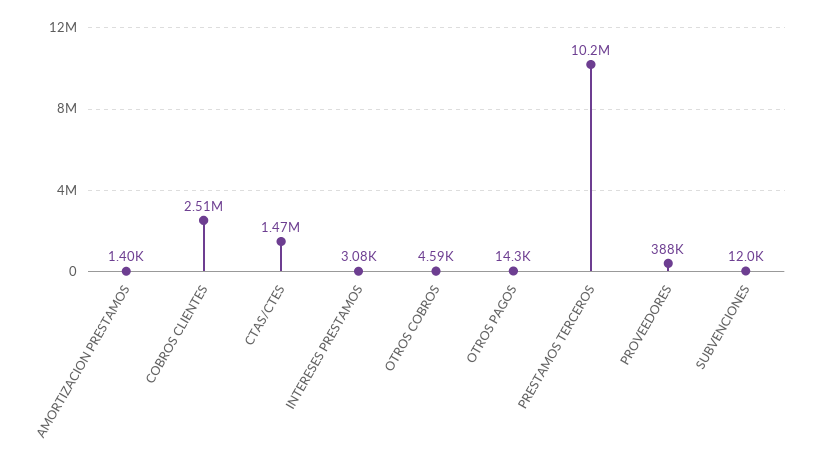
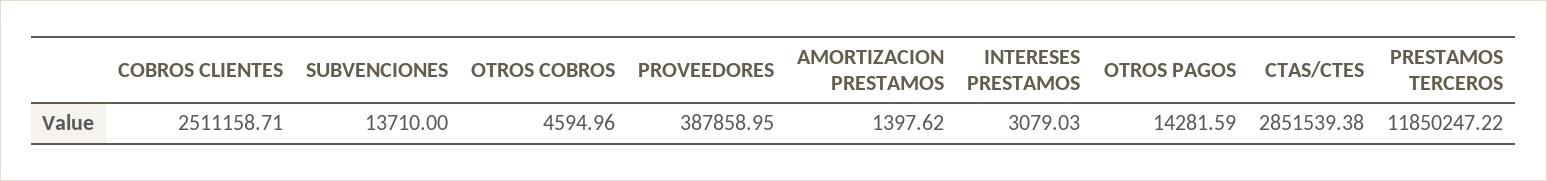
  {
    "AMORTIZACION PRESTAMOS": 1397.62,
    "COBROS CLIENTES": 2511158.71,
-   "CTAS/CTES": 1470000,
+   "CTAS/CTES": 2851539.38,
    "INTERESES PRESTAMOS": 3079.03,
    "OTROS COBROS": 4594.96,
    "OTROS PAGOS": 14281.59,
-   "PRESTAMOS TERCEROS": 10200000,
+   "PRESTAMOS TERCEROS": 11850247.22,
    "PROVEEDORES": 387858.95,
-   "SUBVENCIONES": 12000
+   "SUBVENCIONES": 13710
  }

